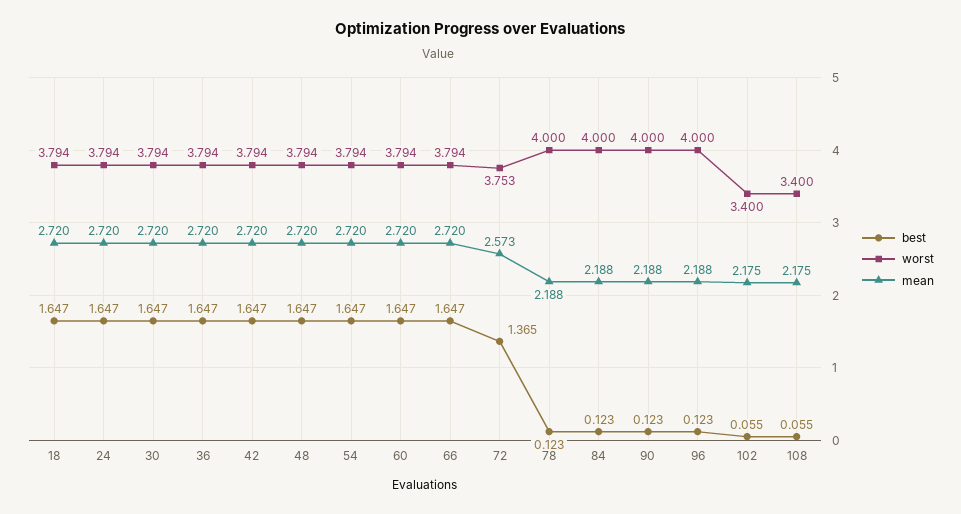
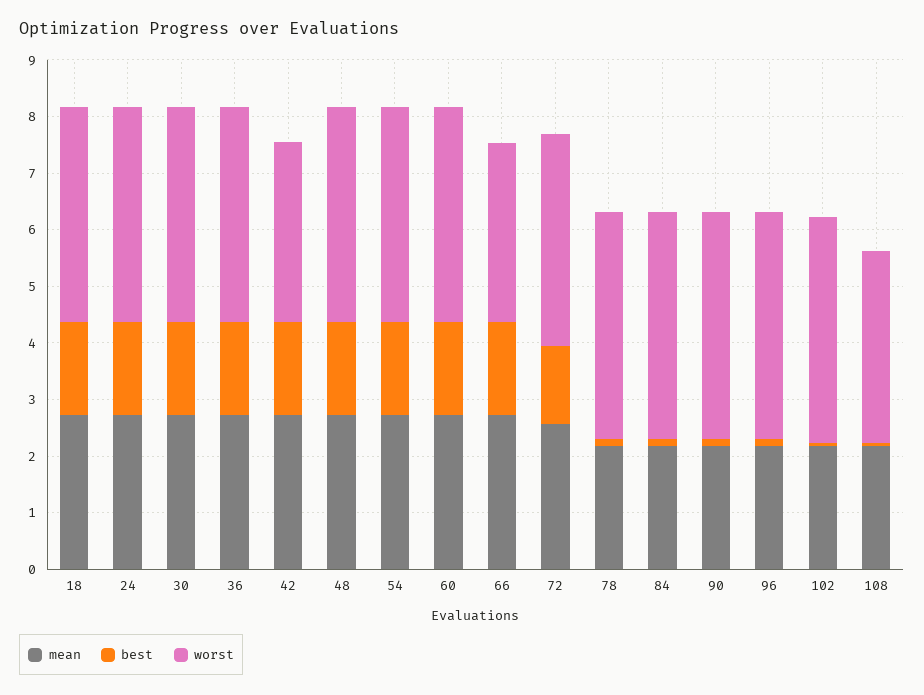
  {
    "best": {
      "18": 1.647,
      "24": 1.647,
      "30": 1.647,
      "36": 1.647,
      "42": 1.647,
      "48": 1.647,
      "54": 1.647,
      "60": 1.647,
      "66": 1.647,
      "72": 1.365,
      "78": 0.123,
      "84": 0.123,
      "90": 0.123,
      "96": 0.123,
      "102": 0.055,
      "108": 0.055
    },
    "worst": {
      "18": 3.794,
      "24": 3.794,
      "30": 3.794,
      "36": 3.794,
-     "42": 3.794,
+     "42": 3.2,
      "48": 3.794,
      "54": 3.794,
      "60": 3.794,
-     "66": 3.794,
+     "66": 3.2,
      "72": 3.753,
      "78": 4,
      "84": 4,
      "90": 4,
      "96": 4,
-     "102": 3.4,
+     "102": 4,
      "108": 3.4
    },
    "mean": {
      "18": 2.72,
      "24": 2.72,
      "30": 2.72,
      "36": 2.72,
      "42": 2.72,
      "48": 2.72,
      "54": 2.72,
      "60": 2.72,
      "66": 2.72,
      "72": 2.573,
      "78": 2.188,
      "84": 2.188,
      "90": 2.188,
      "96": 2.188,
      "102": 2.175,
      "108": 2.175
    }
  }

